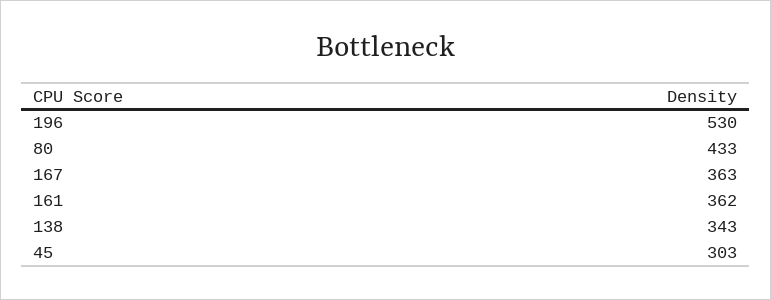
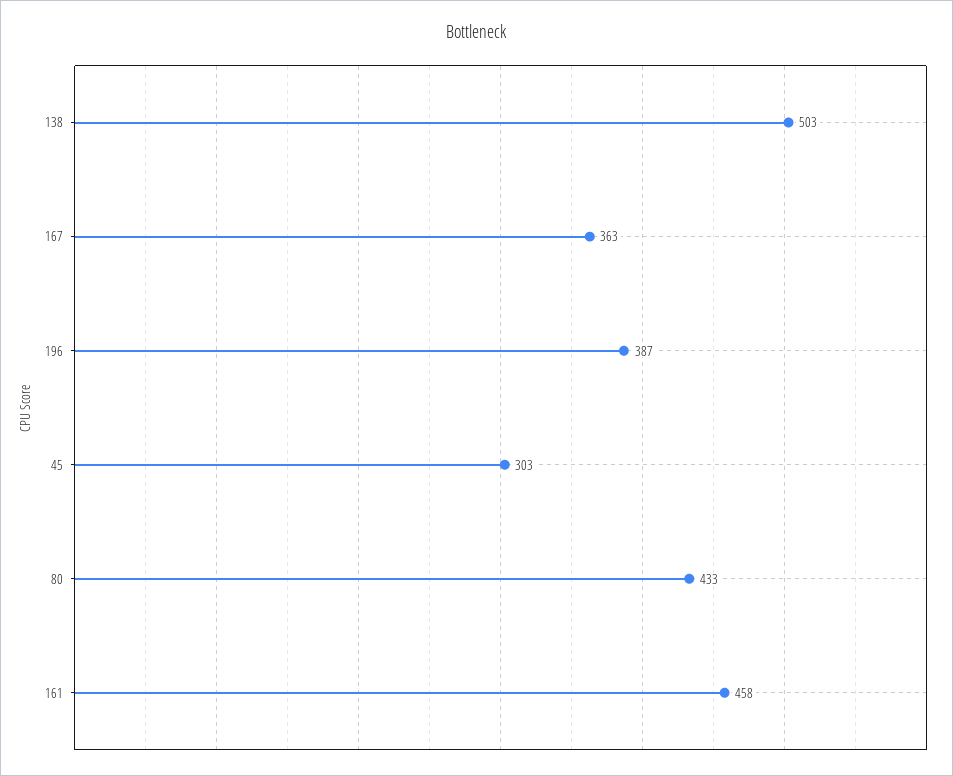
  {
-   "196": 530,
+   "196": 387,
    "80": 433,
    "167": 363,
-   "161": 362,
+   "161": 458,
-   "138": 343,
+   "138": 503,
    "45": 303
  }

